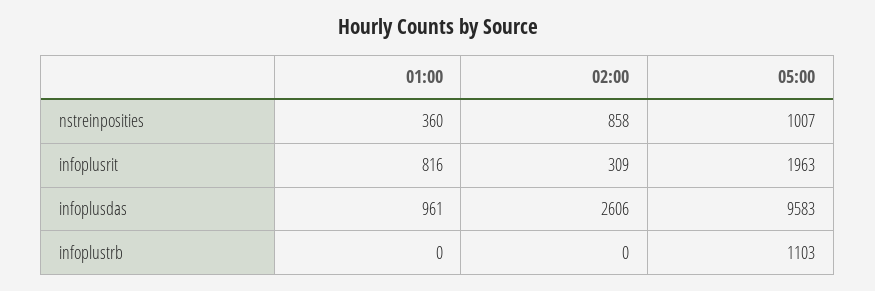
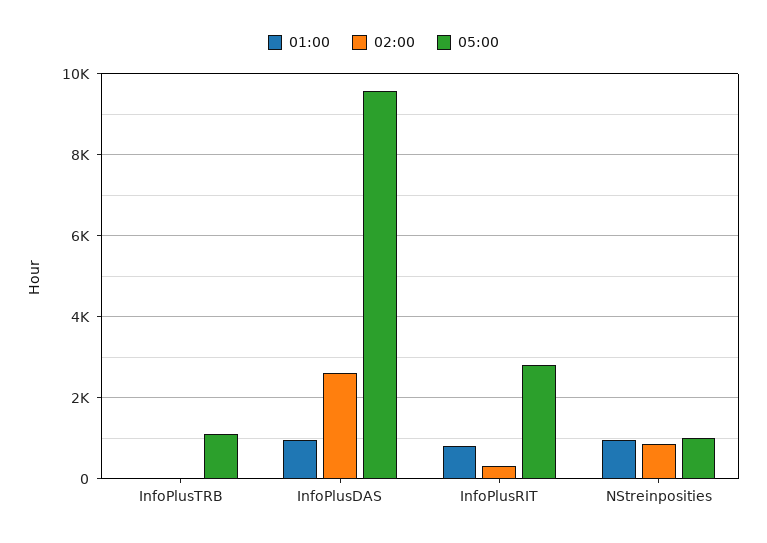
  {
    "01:00": {
-     "nstreinposities": 360,
+     "nstreinposities": 1000,
      "infoplusrit": 816,
      "infoplusdas": 961,
      "infoplustrb": 0
    },
    "02:00": {
      "nstreinposities": 858,
      "infoplusrit": 309,
      "infoplusdas": 2606,
      "infoplustrb": 0
    },
    "05:00": {
      "nstreinposities": 1007,
-     "infoplusrit": 1963,
+     "infoplusrit": 2800,
      "infoplusdas": 9583,
      "infoplustrb": 1103
    }
  }

